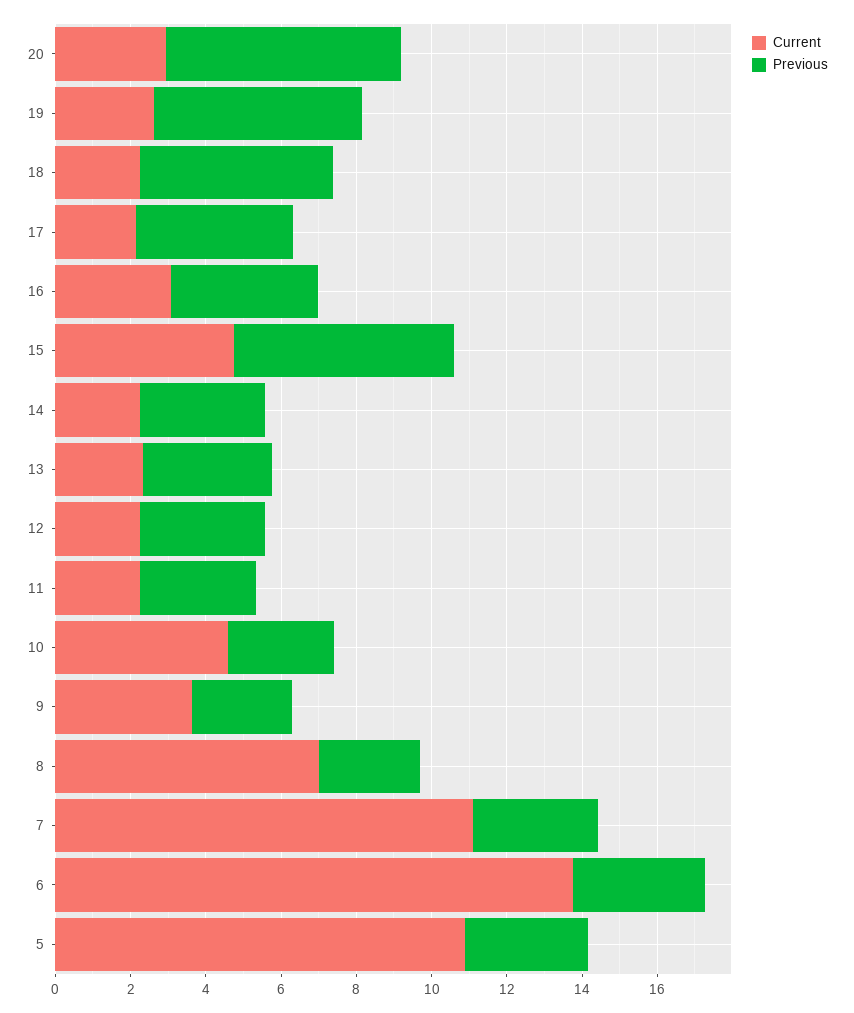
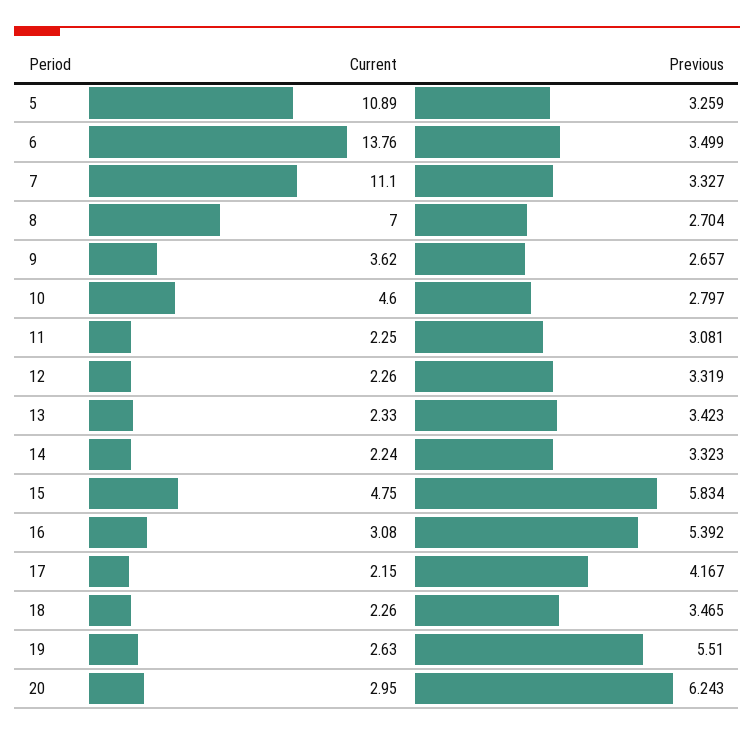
  {
    "Current": {
      "20": 2.95,
      "19": 2.63,
      "18": 2.26,
      "17": 2.15,
      "16": 3.08,
      "15": 4.75,
      "14": 2.24,
      "13": 2.33,
      "12": 2.26,
      "11": 2.25,
      "10": 4.6,
      "9": 3.62,
      "8": 7,
      "7": 11.1,
      "6": 13.76,
      "5": 10.89
    },
    "Previous": {
      "20": 6.243,
      "19": 5.51,
-     "18": 5,
+     "18": 3.465,
      "17": 4.167,
-     "16": 4,
+     "16": 5.392,
      "15": 5.834,
      "14": 3.323,
      "13": 3.423,
      "12": 3.319,
      "11": 3.081,
      "10": 2.797,
      "9": 2.657,
      "8": 2.704,
      "7": 3.327,
      "6": 3.499,
      "5": 3.259
    }
  }

